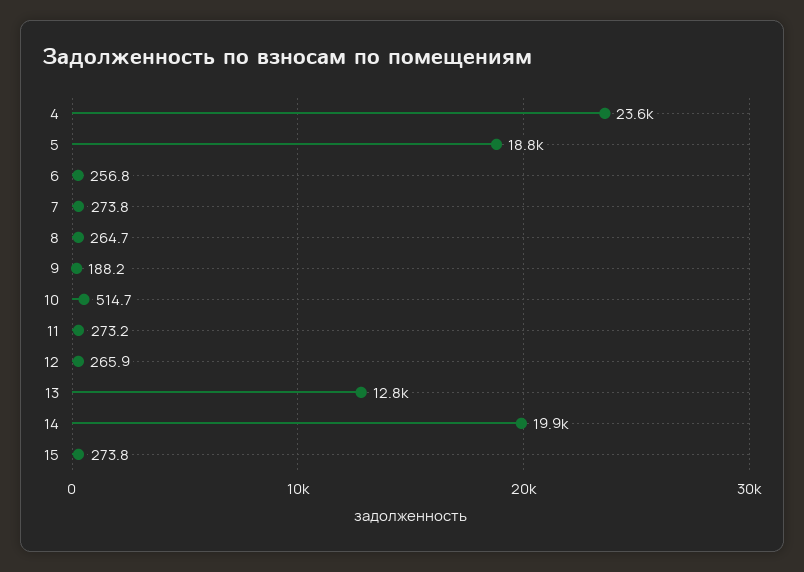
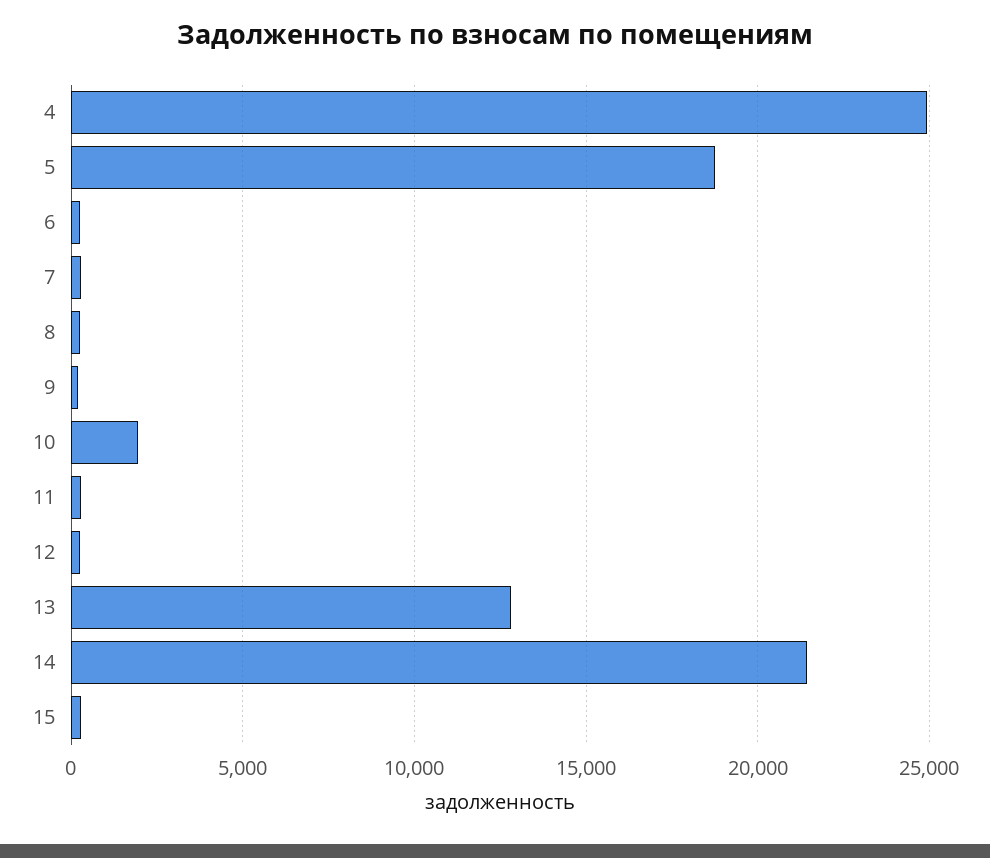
  {
-   "4": 23600,
+   "4": 25000,
    "5": 18800,
    "6": 256.8,
    "7": 273.8,
    "8": 264.7,
    "9": 188.2,
-   "10": 514.7,
+   "10": 2000,
    "11": 273.2,
    "12": 265.9,
    "13": 12800,
-   "14": 19900,
+   "14": 21500,
    "15": 273.8
  }

